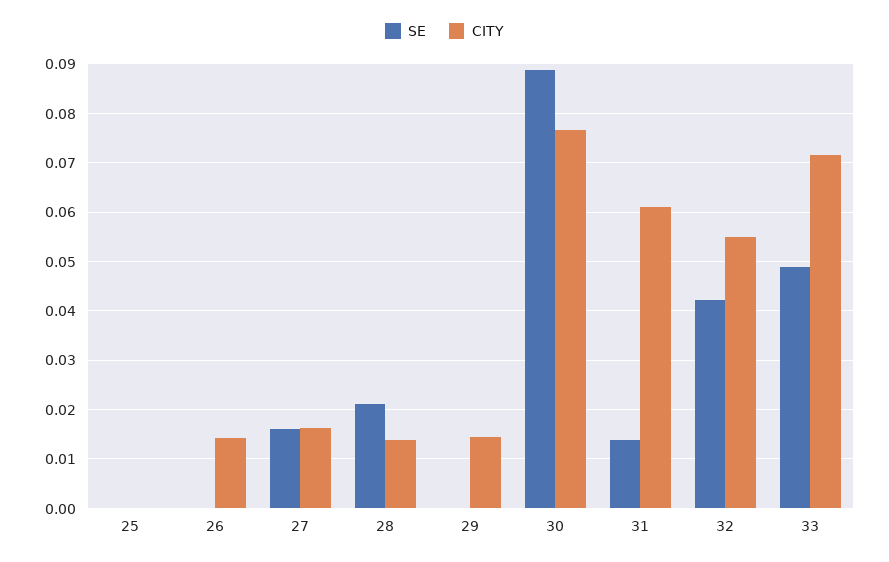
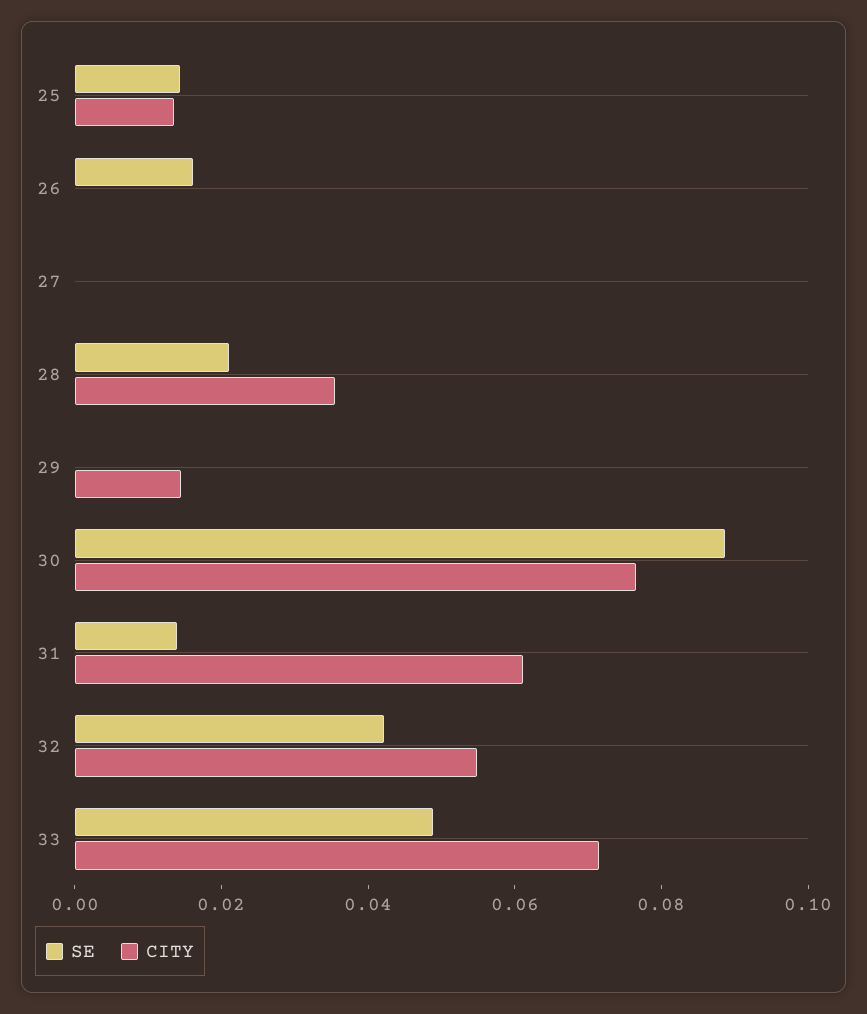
  {
    "SE": {
-     "25": 0,
+     "25": 0.015,
-     "26": 0,
+     "26": 0.015,
-     "27": 0.016,
+     "27": 0,
      "28": 0.022,
      "29": 0,
      "30": 0.088,
      "31": 0.014,
      "32": 0.042,
      "33": 0.048
    },
    "CITY": {
-     "25": 0,
+     "25": 0.015,
-     "26": 0.014,
+     "26": 0,
-     "27": 0.016,
+     "27": 0,
-     "28": 0.014,
+     "28": 0.035,
      "29": 0.014,
      "30": 0.076,
      "31": 0.062,
      "32": 0.054,
      "33": 0.072
    }
  }

